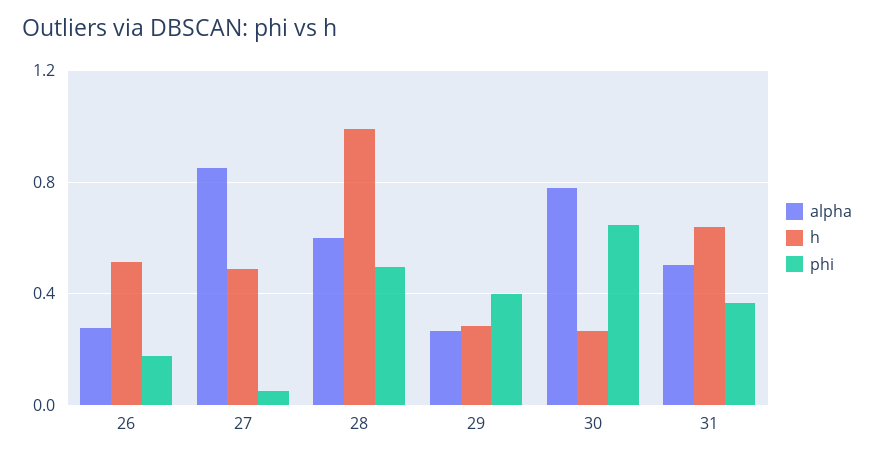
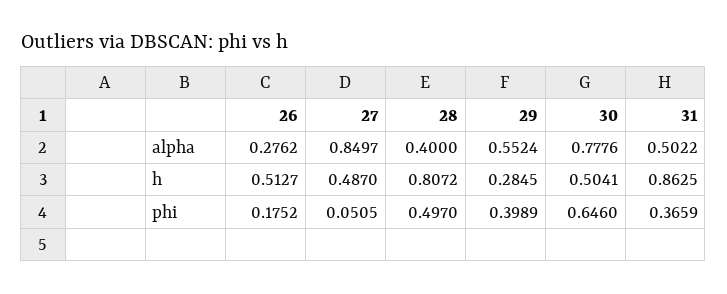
  {
    "alpha": {
      "26": 0.2762,
      "27": 0.8497,
-     "28": 0.6,
+     "28": 0.4,
-     "29": 0.25,
+     "29": 0.5524,
      "30": 0.7776,
      "31": 0.5022
    },
    "h": {
      "26": 0.5127,
      "27": 0.487,
-     "28": 1,
+     "28": 0.8072,
      "29": 0.2845,
-     "30": 0.25,
+     "30": 0.5041,
-     "31": 0.65
+     "31": 0.8625
    },
    "phi": {
      "26": 0.1752,
      "27": 0.0505,
      "28": 0.497,
      "29": 0.3989,
      "30": 0.646,
      "31": 0.3659
    }
  }

